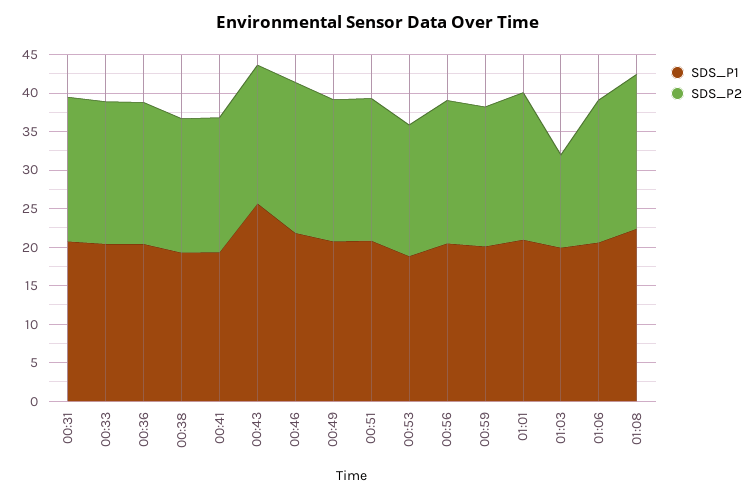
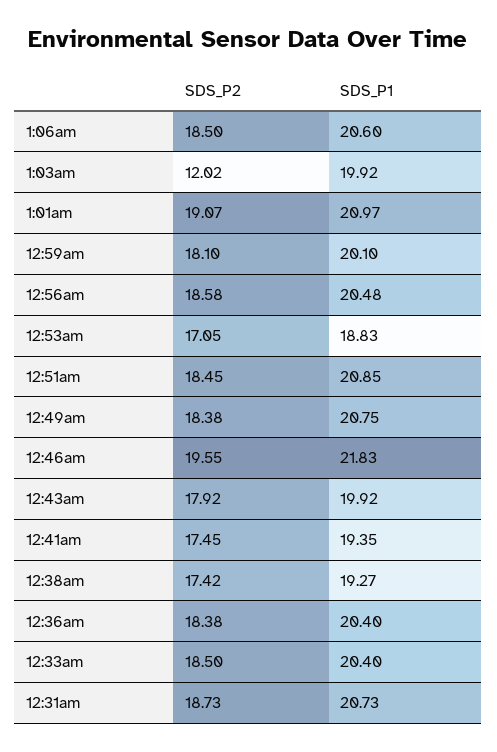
  {
    "SDS_P1": {
      "00:31": 20.73,
      "00:33": 20.4,
      "00:36": 20.4,
      "00:38": 19.27,
      "00:41": 19.35,
-     "00:43": 25,
+     "00:43": 19.92,
      "00:46": 21.83,
      "00:49": 20.75,
      "00:51": 20.85,
      "00:53": 18.83,
      "00:56": 20.48,
      "00:59": 20.1,
      "01:01": 20.97,
      "01:03": 19.92,
-     "01:06": 20.6,
+     "01:06": 20.6
-     "01:08": 22.5
    },
    "SDS_P2": {
      "00:31": 18.73,
      "00:33": 18.5,
      "00:36": 18.38,
      "00:38": 17.42,
      "00:41": 17.45,
      "00:43": 17.92,
      "00:46": 19.55,
      "00:49": 18.38,
      "00:51": 18.45,
      "00:53": 17.05,
      "00:56": 18.58,
      "00:59": 18.1,
      "01:01": 19.07,
      "01:03": 12.02,
-     "01:06": 18.5,
+     "01:06": 18.5
-     "01:08": 20
    }
  }

